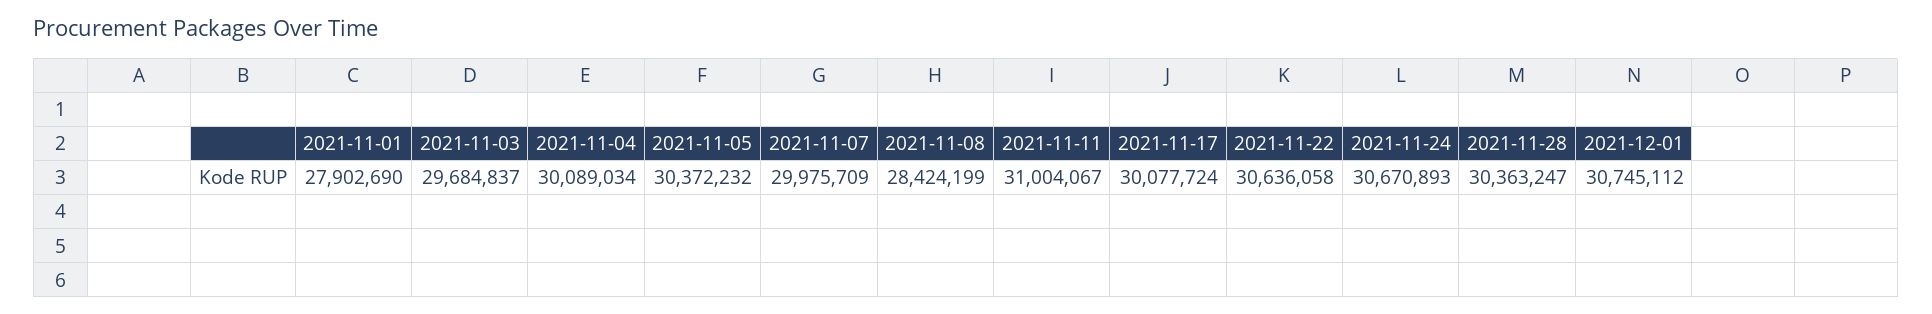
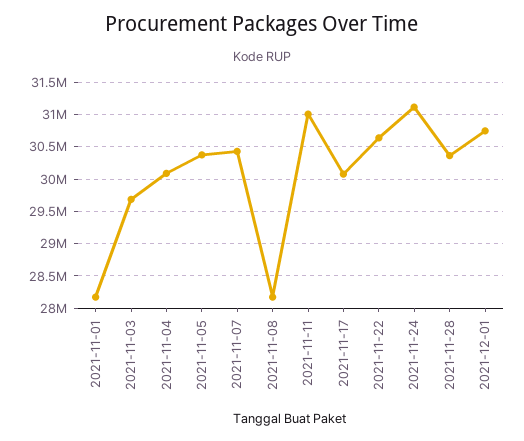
  {
-   "2021-11-01": 27902690,
+   "2021-11-01": 28200000,
    "2021-11-03": 29684837,
    "2021-11-04": 30089034,
    "2021-11-05": 30372232,
-   "2021-11-07": 29975709,
+   "2021-11-07": 30400000,
-   "2021-11-08": 28424199,
+   "2021-11-08": 28200000,
    "2021-11-11": 31004067,
    "2021-11-17": 30077724,
    "2021-11-22": 30636058,
-   "2021-11-24": 30670893,
+   "2021-11-24": 31100000,
    "2021-11-28": 30363247,
    "2021-12-01": 30745112
  }

